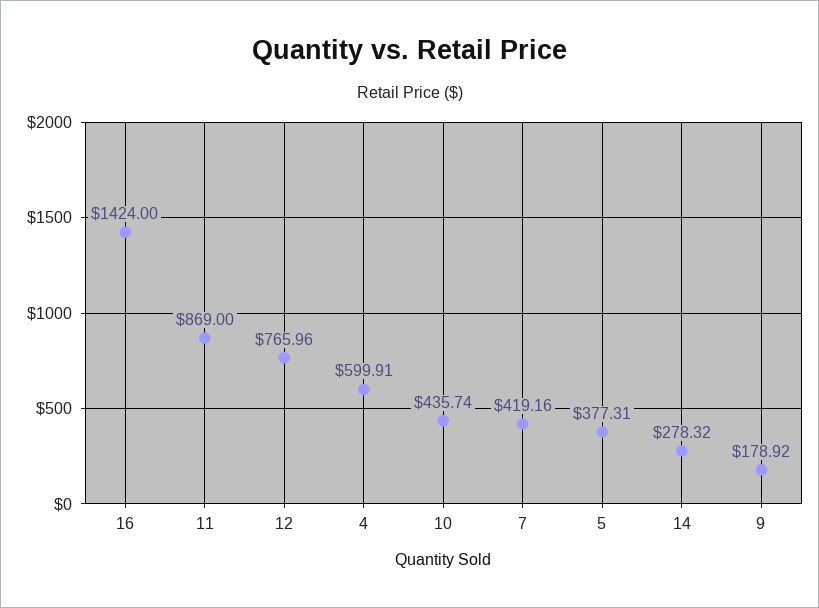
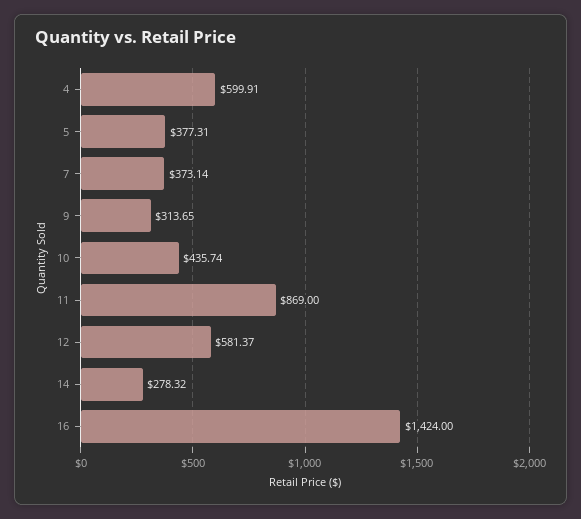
  {
    "16": 1424,
    "11": 869,
-   "12": 765.96,
+   "12": 581.37,
    "4": 599.91,
    "10": 435.74,
-   "7": 419.16,
+   "7": 373.14,
    "5": 377.31,
    "14": 278.32,
-   "9": 178.92
+   "9": 313.65
  }

